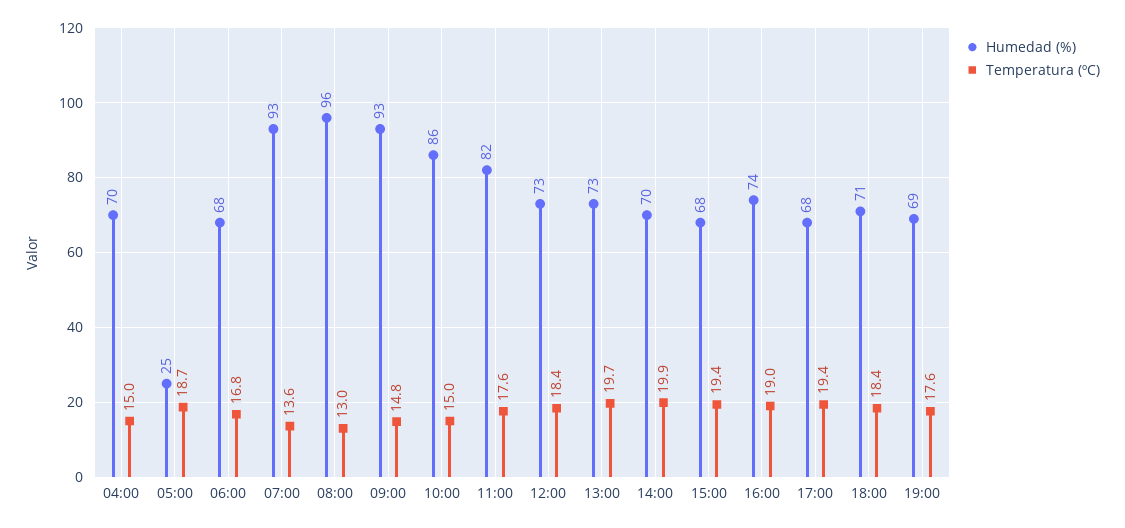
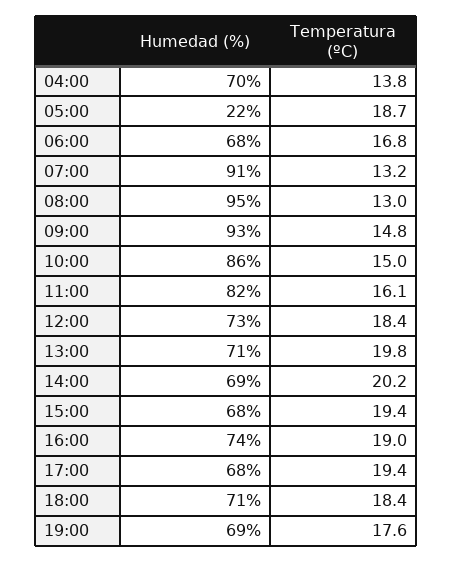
  {
    "Humedad (%)": {
      "04:00": 70,
-     "05:00": 25,
+     "05:00": 22,
      "06:00": 68,
-     "07:00": 93,
+     "07:00": 91,
-     "08:00": 96,
+     "08:00": 95,
      "09:00": 93,
      "10:00": 86,
      "11:00": 82,
      "12:00": 73,
-     "13:00": 73,
+     "13:00": 71,
-     "14:00": 70,
+     "14:00": 69,
      "15:00": 68,
      "16:00": 74,
      "17:00": 68,
      "18:00": 71,
      "19:00": 69
    },
    "Temperatura (ºC)": {
-     "04:00": 15,
+     "04:00": 13.8,
      "05:00": 18.7,
      "06:00": 16.8,
-     "07:00": 13.6,
+     "07:00": 13.2,
      "08:00": 13,
      "09:00": 14.8,
      "10:00": 15,
-     "11:00": 17.6,
+     "11:00": 16.1,
      "12:00": 18.4,
-     "13:00": 19.7,
+     "13:00": 19.8,
-     "14:00": 19.9,
+     "14:00": 20.2,
      "15:00": 19.4,
      "16:00": 19,
      "17:00": 19.4,
      "18:00": 18.4,
      "19:00": 17.6
    }
  }

